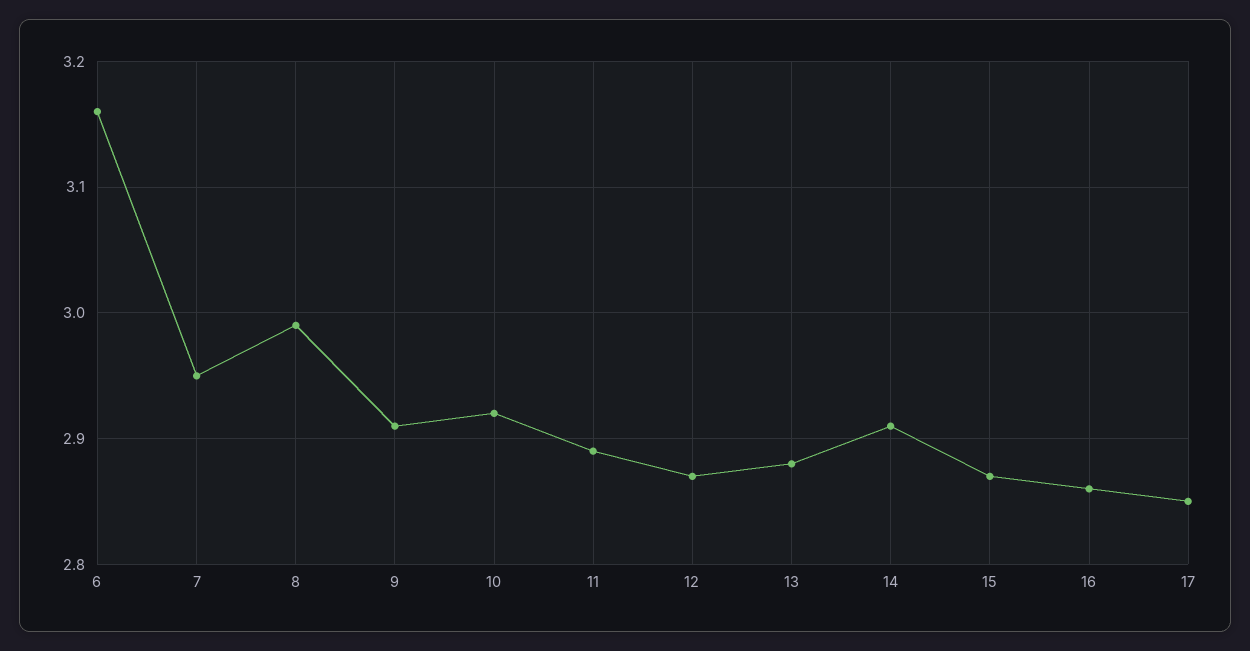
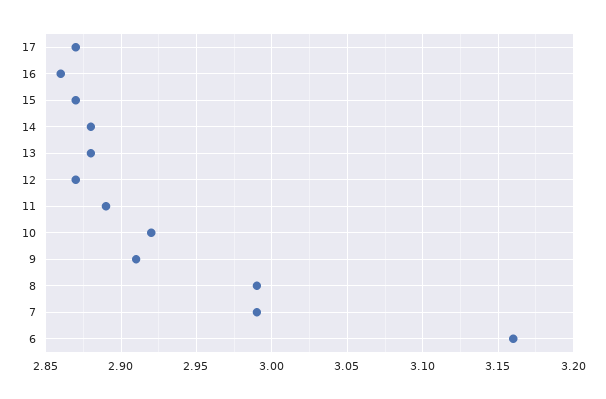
  {
    "6": 3.16,
-   "7": 2.95,
+   "7": 2.99,
    "8": 2.99,
    "9": 2.91,
    "10": 2.92,
    "11": 2.89,
    "12": 2.87,
    "13": 2.88,
-   "14": 2.91,
+   "14": 2.88,
    "15": 2.87,
    "16": 2.86,
-   "17": 2.85
+   "17": 2.87
  }

